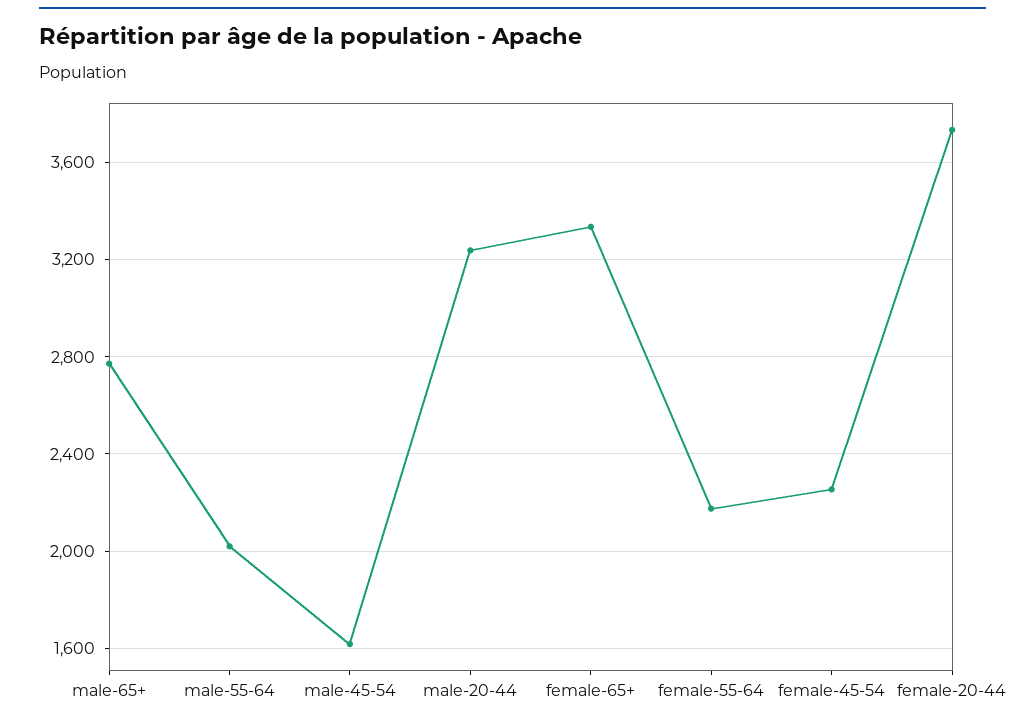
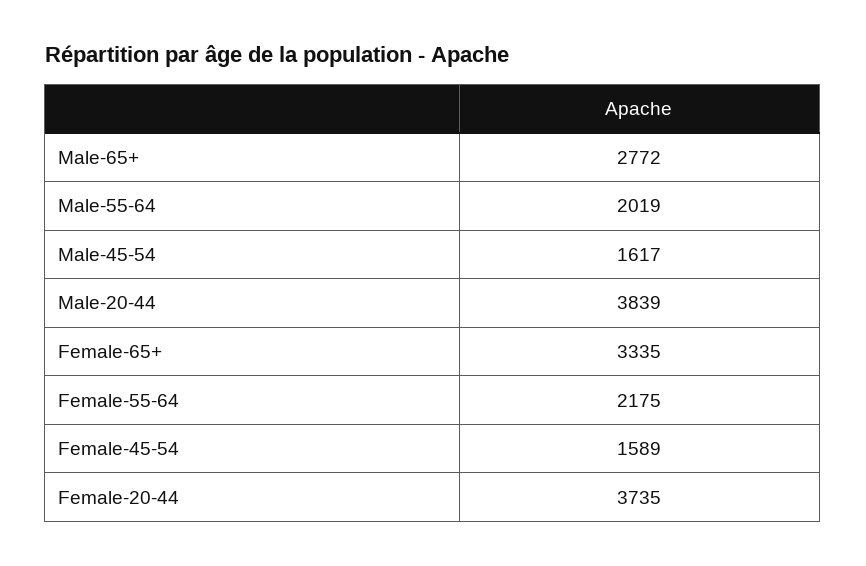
  {
    "male-65+": 2772,
    "male-55-64": 2019,
    "male-45-54": 1617,
-   "male-20-44": 3250,
+   "male-20-44": 3839,
    "female-65+": 3335,
    "female-55-64": 2175,
-   "female-45-54": 2250,
+   "female-45-54": 1589,
    "female-20-44": 3735
  }

